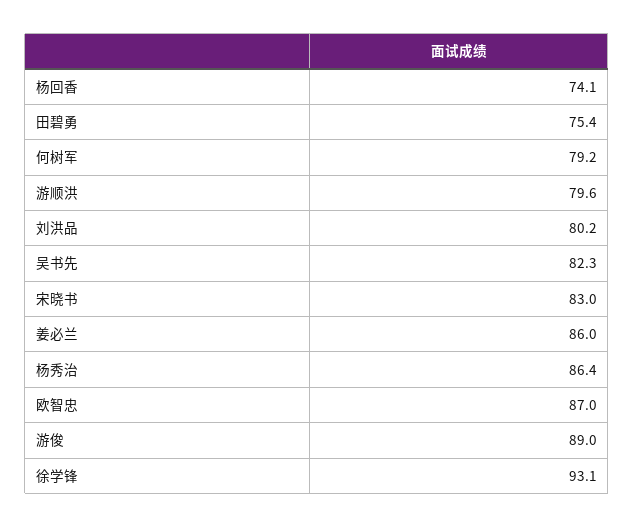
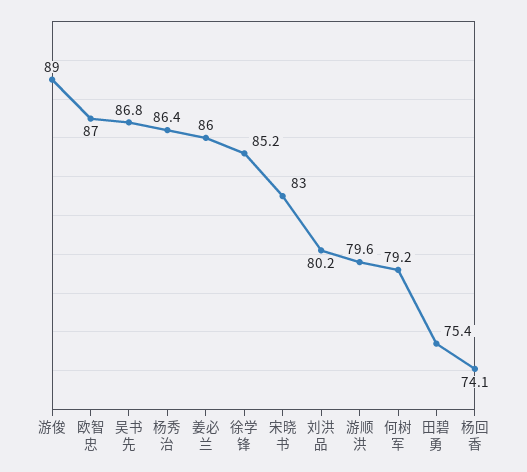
  {
    "杨回香": 74.1,
    "田碧勇": 75.4,
    "何树军": 79.2,
    "游顺洪": 79.6,
    "刘洪品": 80.2,
-   "吴书先": 82.3,
+   "吴书先": 86.8,
    "宋晓书": 83,
    "姜必兰": 86,
    "杨秀治": 86.4,
    "欧智忠": 87,
    "游俊": 89,
-   "徐学锋": 93.1
+   "徐学锋": 85.2
  }

